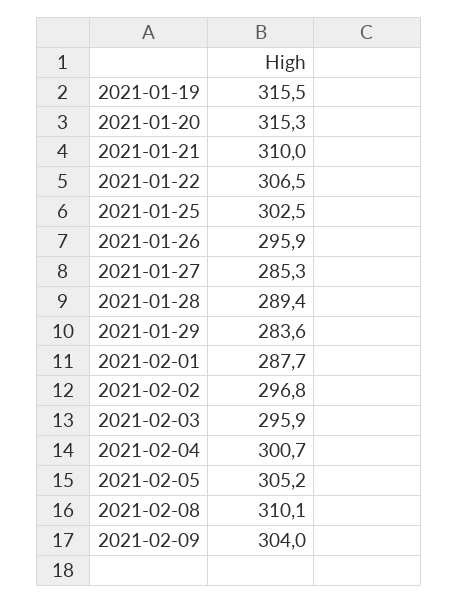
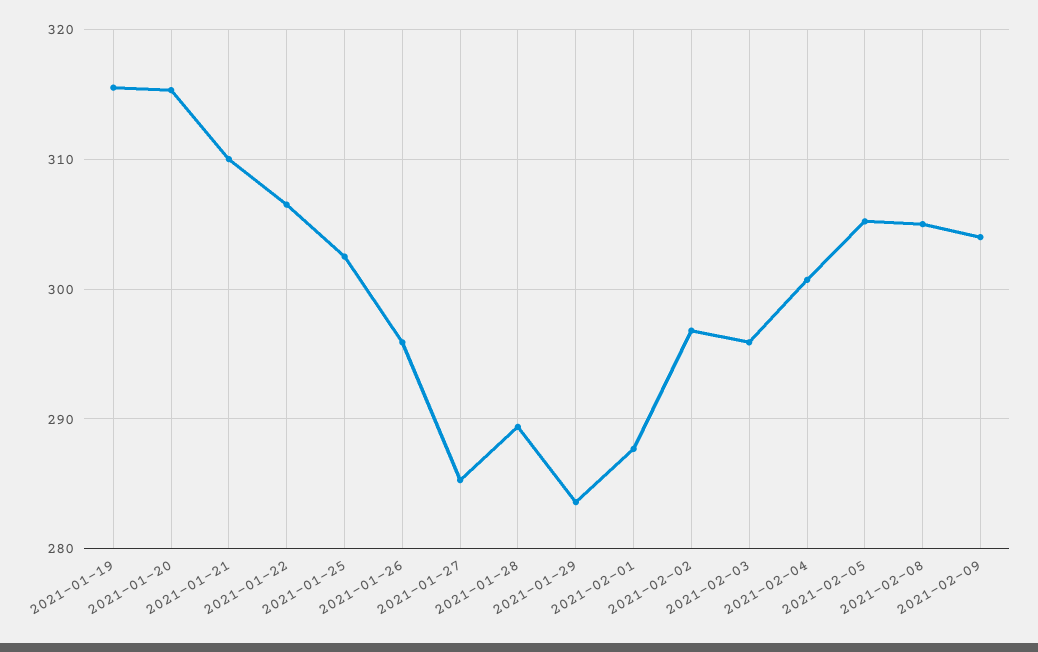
  {
    "2021-01-19": 315.5,
    "2021-01-20": 315.3,
    "2021-01-21": 310,
    "2021-01-22": 306.5,
    "2021-01-25": 302.5,
    "2021-01-26": 295.9,
    "2021-01-27": 285.3,
    "2021-01-28": 289.4,
    "2021-01-29": 283.6,
    "2021-02-01": 287.7,
    "2021-02-02": 296.8,
    "2021-02-03": 295.9,
    "2021-02-04": 300.7,
    "2021-02-05": 305.2,
-   "2021-02-08": 310.1,
+   "2021-02-08": 305,
    "2021-02-09": 304
  }

